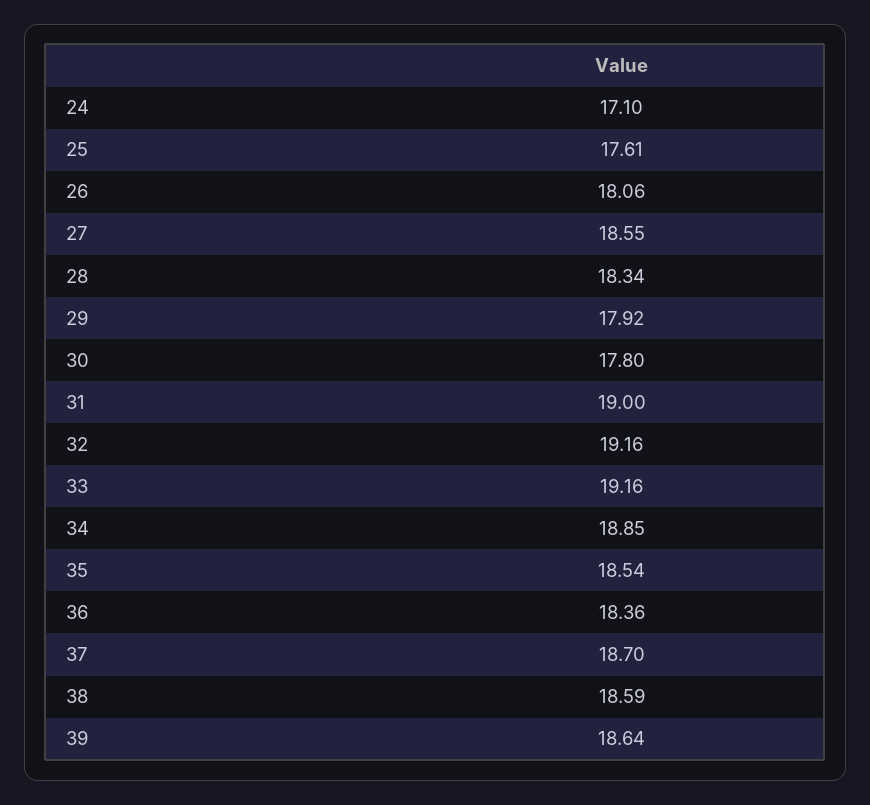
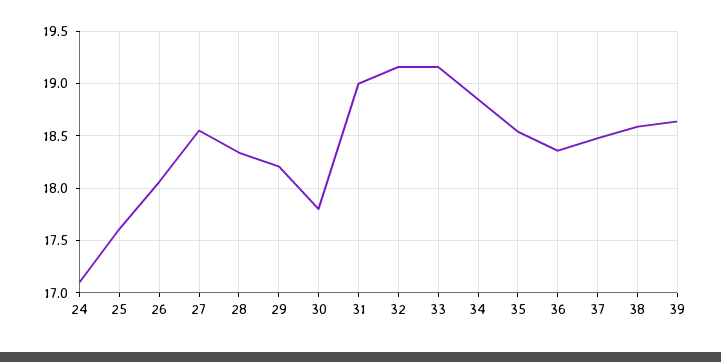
  {
    "24": 17.1,
    "25": 17.61,
    "26": 18.06,
    "27": 18.55,
    "28": 18.34,
-   "29": 17.92,
+   "29": 18.2,
    "30": 17.8,
    "31": 19,
    "32": 19.16,
    "33": 19.16,
    "34": 18.85,
    "35": 18.54,
    "36": 18.36,
-   "37": 18.7,
+   "37": 18.5,
    "38": 18.59,
    "39": 18.64
  }

